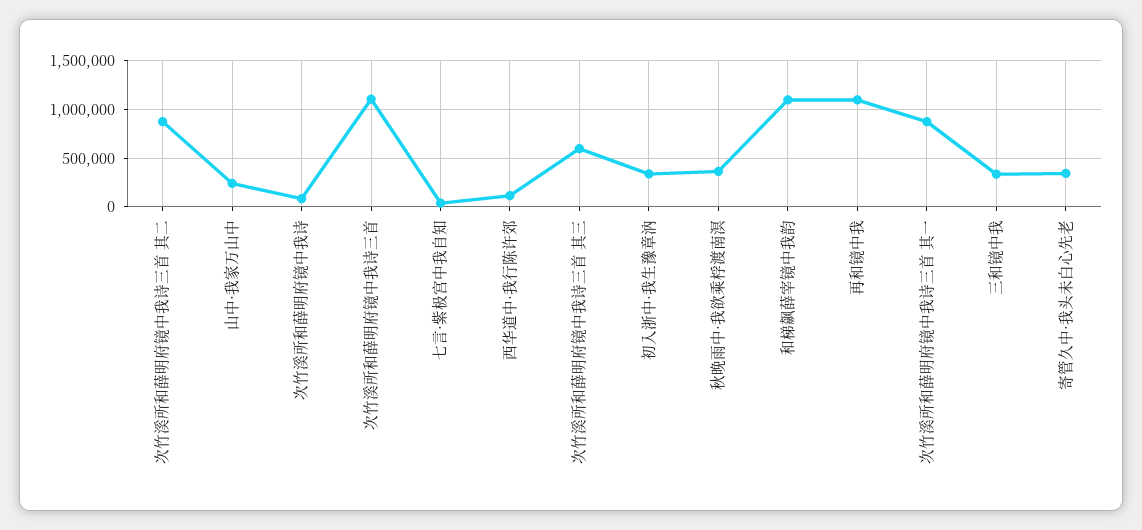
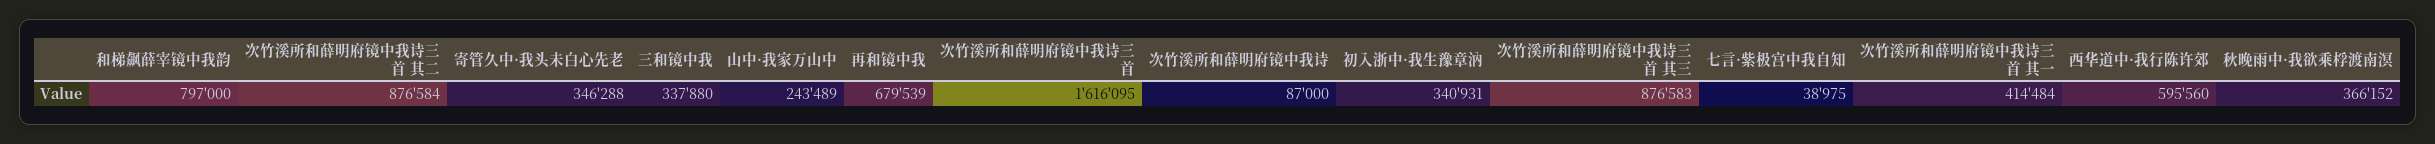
  {
    "次竹溪所和薛明府镜中我诗三首 其二": 876584,
    "山中·我家万山中": 243489,
    "次竹溪所和薛明府镜中我诗": 87000,
-   "次竹溪所和薛明府镜中我诗三首": 1100000,
+   "次竹溪所和薛明府镜中我诗三首": 1616095,
    "七言·紫极宫中我自知": 38975,
-   "西华道中·我行陈许郊": 100000,
+   "西华道中·我行陈许郊": 595560,
-   "次竹溪所和薛明府镜中我诗三首 其三": 600000,
+   "次竹溪所和薛明府镜中我诗三首 其三": 876583,
    "初入浙中·我生豫章汭": 340931,
    "秋晚雨中·我欲乘桴渡南溟": 366152,
-   "和梯飙薛宰镜中我韵": 1100000,
+   "和梯飙薛宰镜中我韵": 797000,
-   "再和镜中我": 1100000,
+   "再和镜中我": 679539,
-   "次竹溪所和薛明府镜中我诗三首 其一": 900000,
+   "次竹溪所和薛明府镜中我诗三首 其一": 414484,
    "三和镜中我": 337880,
    "寄管久中·我头未白心先老": 346288
  }

